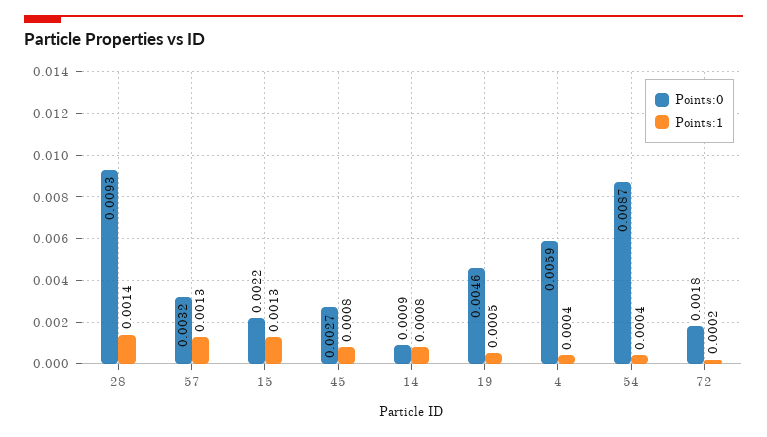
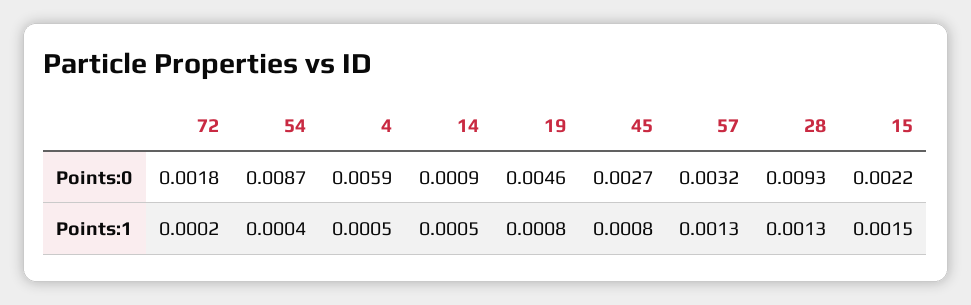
  {
    "Points:0": {
      "28": 0.0093,
      "57": 0.0032,
      "15": 0.0022,
      "45": 0.0027,
      "14": 0.0009,
      "19": 0.0046,
      "4": 0.0059,
      "54": 0.0087,
      "72": 0.0018
    },
    "Points:1": {
-     "28": 0.0014,
+     "28": 0.0013,
      "57": 0.0013,
-     "15": 0.0013,
+     "15": 0.0015,
      "45": 0.0008,
-     "14": 0.0008,
+     "14": 0.0005,
-     "19": 0.0005,
+     "19": 0.0008,
-     "4": 0.0004,
+     "4": 0.0005,
      "54": 0.0004,
      "72": 0.0002
    }
  }

